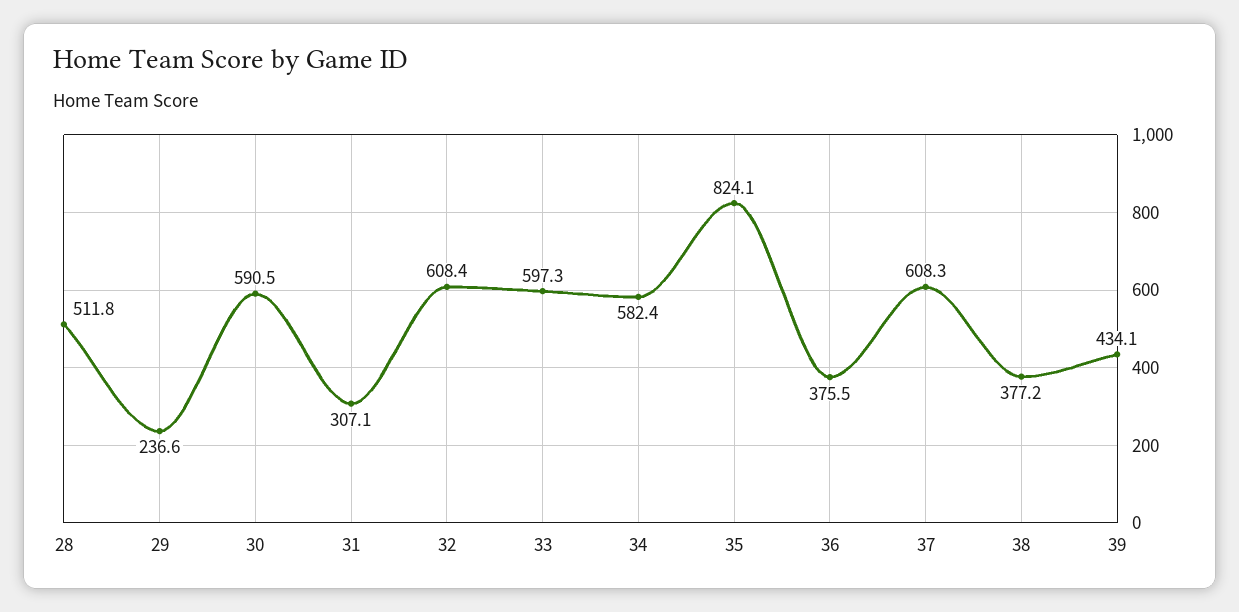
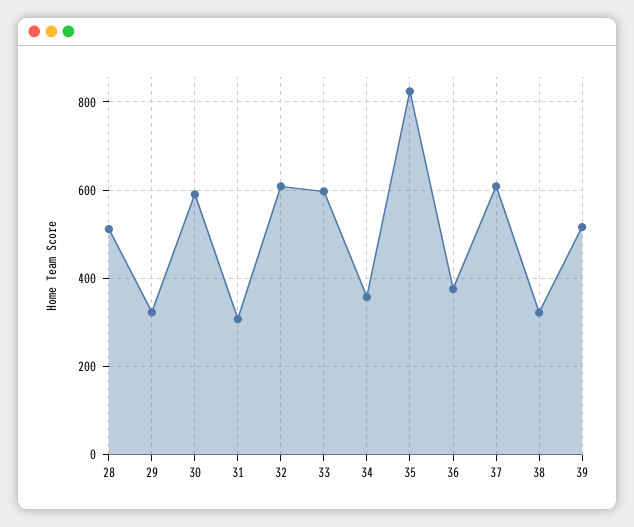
  {
    "28": 511.8,
-   "29": 236.6,
+   "29": 320,
    "30": 590.5,
    "31": 307.1,
    "32": 608.4,
    "33": 597.3,
-   "34": 582.4,
+   "34": 360,
    "35": 824.1,
    "36": 375.5,
    "37": 608.3,
-   "38": 377.2,
+   "38": 320,
-   "39": 434.1
+   "39": 520
  }

